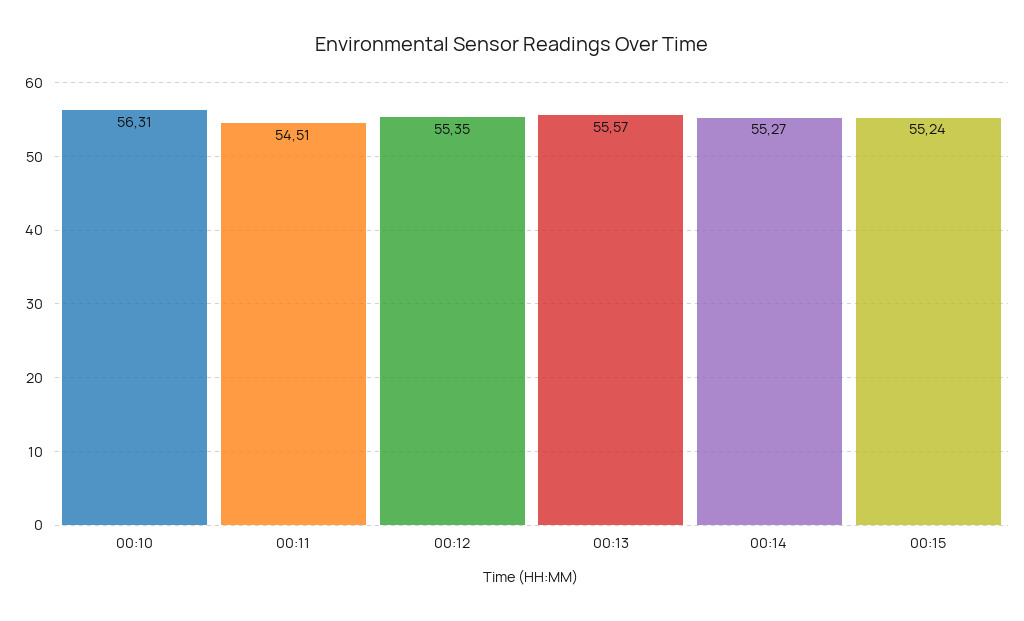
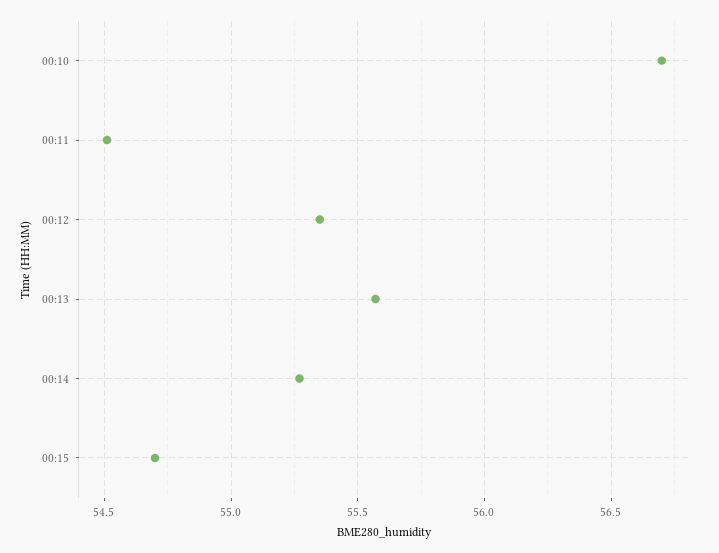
  {
-   "00:10": 56.31,
+   "00:10": 56.7,
    "00:11": 54.51,
    "00:12": 55.35,
    "00:13": 55.57,
    "00:14": 55.27,
-   "00:15": 55.24
+   "00:15": 54.7
  }

